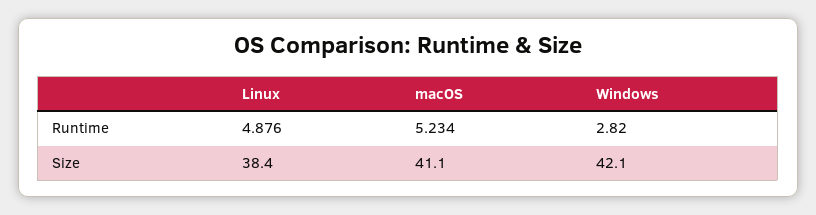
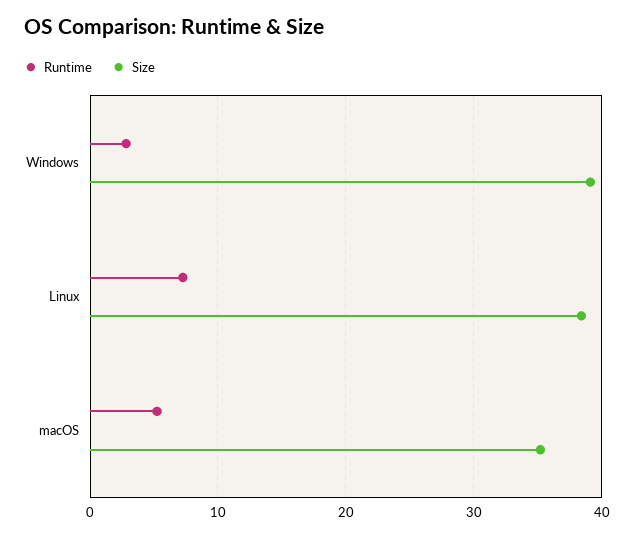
  {
    "Runtime": {
-     "Linux": 4.876,
+     "Linux": 7,
      "macOS": 5.234,
      "Windows": 2.82
    },
    "Size": {
      "Linux": 38.4,
-     "macOS": 41.1,
+     "macOS": 35,
-     "Windows": 42.1
+     "Windows": 39
    }
  }

